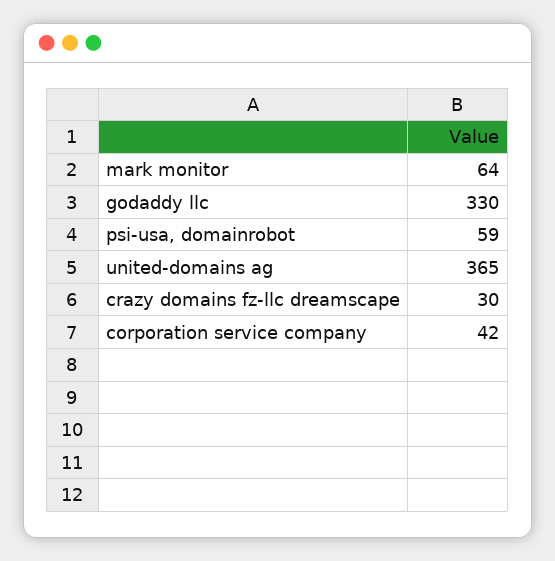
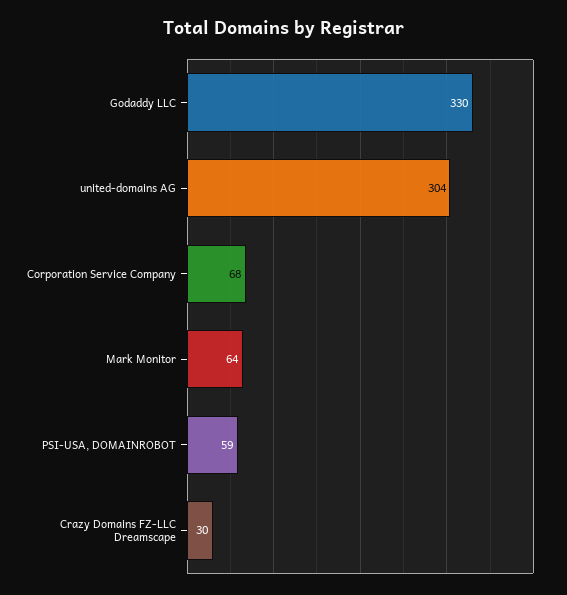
  {
    "mark monitor": 64,
    "godaddy llc": 330,
    "psi-usa, domainrobot": 59,
-   "united-domains ag": 365,
+   "united-domains ag": 304,
    "crazy domains fz-llc dreamscape": 30,
-   "corporation service company": 42
+   "corporation service company": 68
  }

